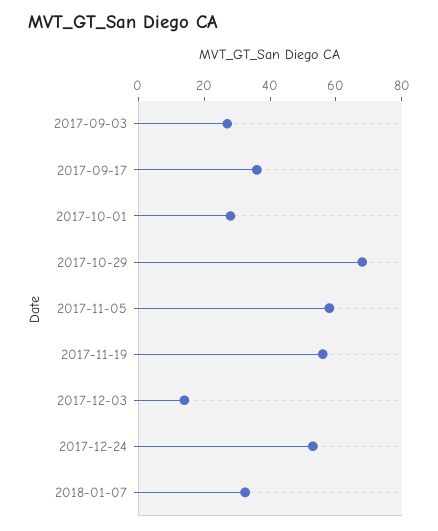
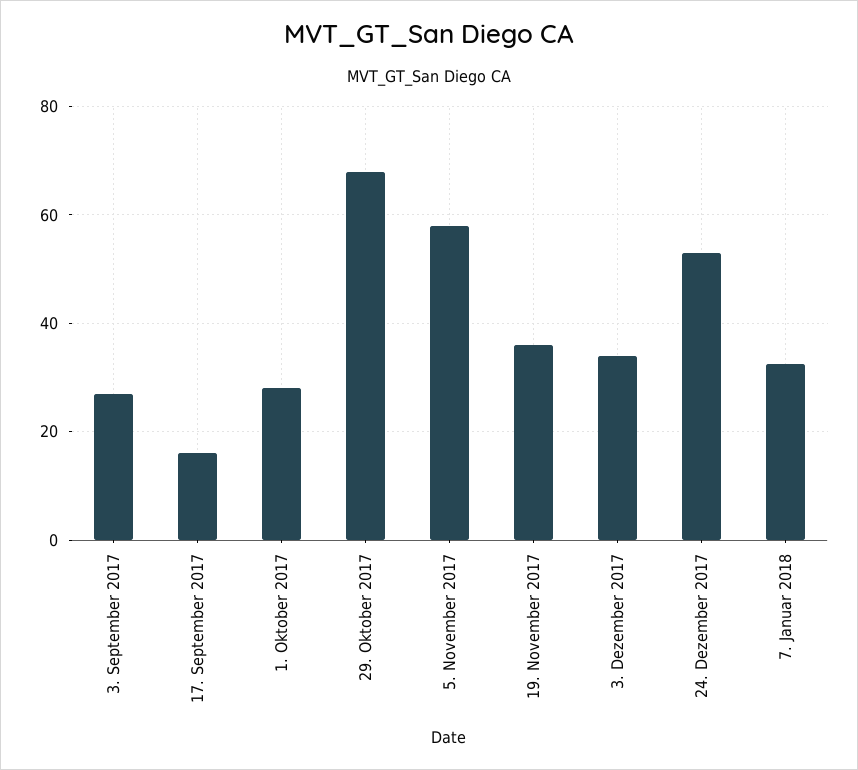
  {
    "2017-09-03": 28,
-   "2017-09-17": 35,
+   "2017-09-17": 16,
    "2017-10-01": 28,
    "2017-10-29": 68,
    "2017-11-05": 58,
-   "2017-11-19": 55,
+   "2017-11-19": 36,
-   "2017-12-03": 15,
+   "2017-12-03": 34,
    "2017-12-24": 54,
    "2018-01-07": 32
  }

